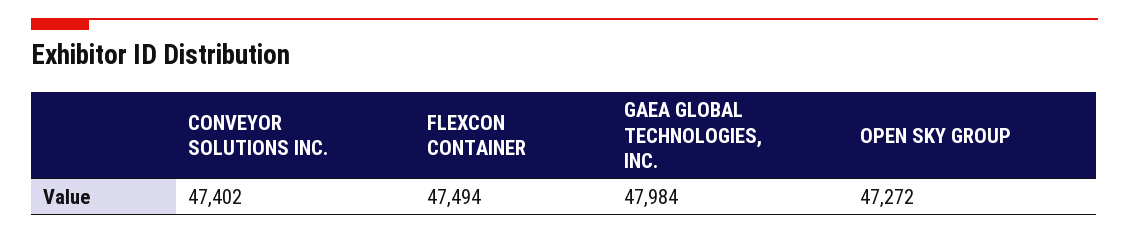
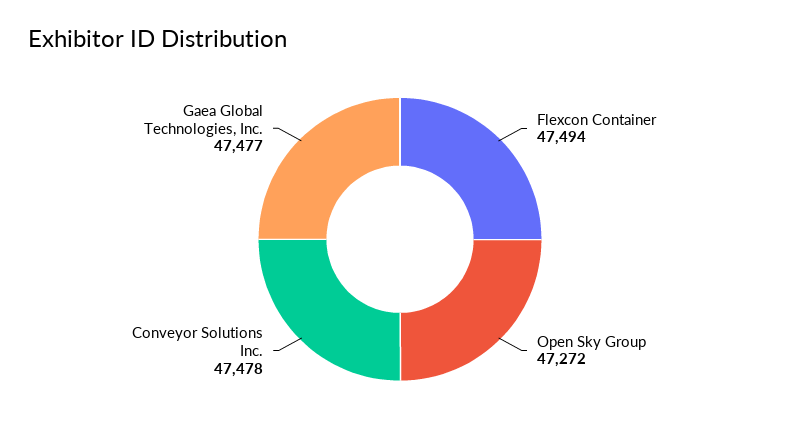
  {
-   "CONVEYOR SOLUTIONS INC.": 47402,
+   "CONVEYOR SOLUTIONS INC.": 47478,
    "FLEXCON CONTAINER": 47494,
-   "GAEA GLOBAL TECHNOLOGIES, INC.": 47984,
+   "GAEA GLOBAL TECHNOLOGIES, INC.": 47477,
    "OPEN SKY GROUP": 47272
  }

